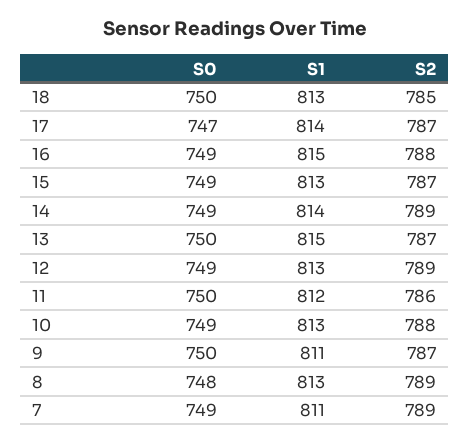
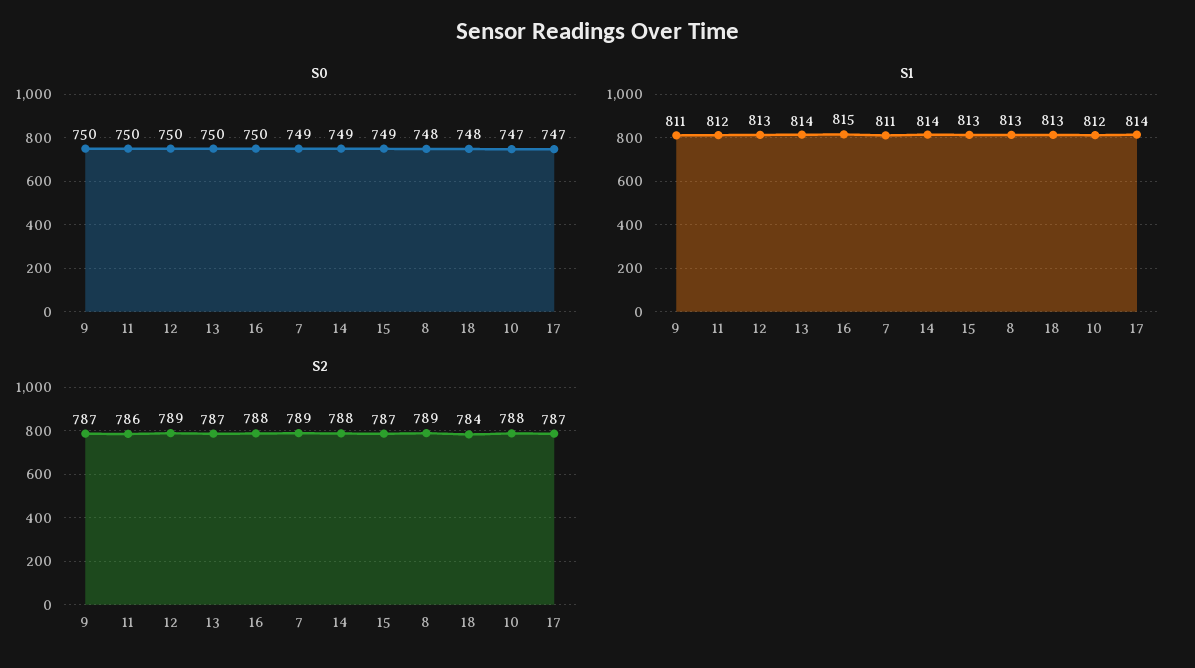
  {
    "S0": {
-     "18": 750,
+     "18": 748,
      "17": 747,
-     "16": 749,
+     "16": 750,
      "15": 749,
      "14": 749,
      "13": 750,
-     "12": 749,
+     "12": 750,
      "11": 750,
-     "10": 749,
+     "10": 747,
      "9": 750,
      "8": 748,
      "7": 749
    },
    "S1": {
      "18": 813,
      "17": 814,
      "16": 815,
      "15": 813,
      "14": 814,
-     "13": 815,
+     "13": 814,
      "12": 813,
      "11": 812,
-     "10": 813,
+     "10": 812,
      "9": 811,
      "8": 813,
      "7": 811
    },
    "S2": {
-     "18": 785,
+     "18": 784,
      "17": 787,
      "16": 788,
      "15": 787,
-     "14": 789,
+     "14": 788,
      "13": 787,
      "12": 789,
      "11": 786,
      "10": 788,
      "9": 787,
      "8": 789,
      "7": 789
    }
  }

